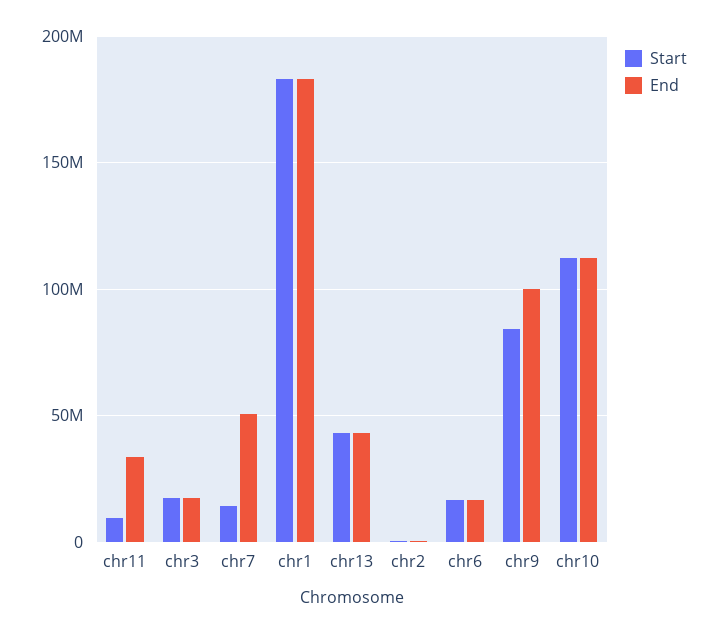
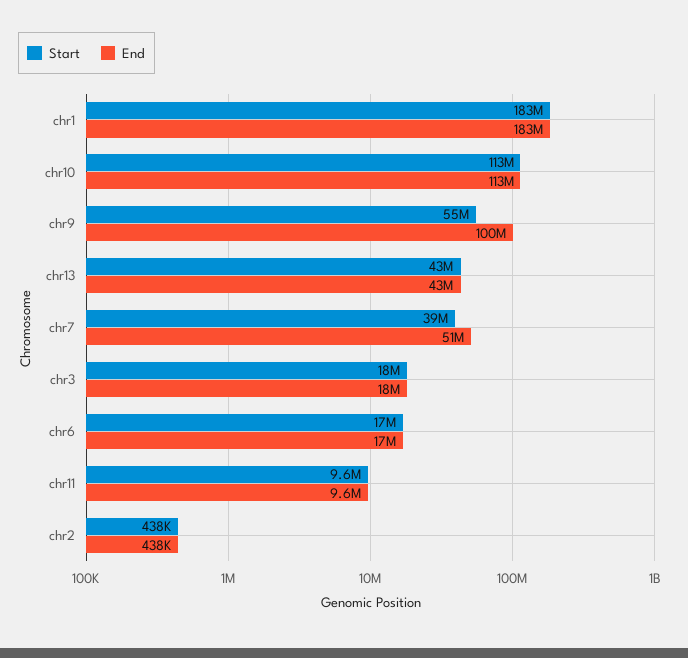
  {
    "Start": {
      "chr11": 9600000,
      "chr3": 18000000,
-     "chr7": 15000000,
+     "chr7": 39000000,
      "chr1": 183000000,
      "chr13": 43000000,
      "chr2": 438000,
      "chr6": 17000000,
-     "chr9": 85000000,
+     "chr9": 55000000,
      "chr10": 113000000
    },
    "End": {
-     "chr11": 35000000,
+     "chr11": 9600000,
      "chr3": 18000000,
      "chr7": 51000000,
      "chr1": 183000000,
      "chr13": 43000000,
      "chr2": 438000,
      "chr6": 17000000,
      "chr9": 100000000,
      "chr10": 113000000
    }
  }

